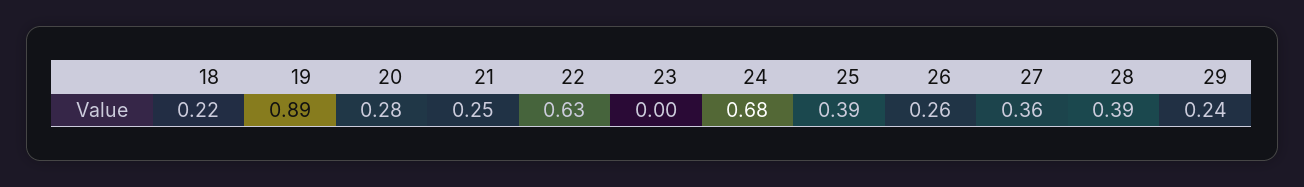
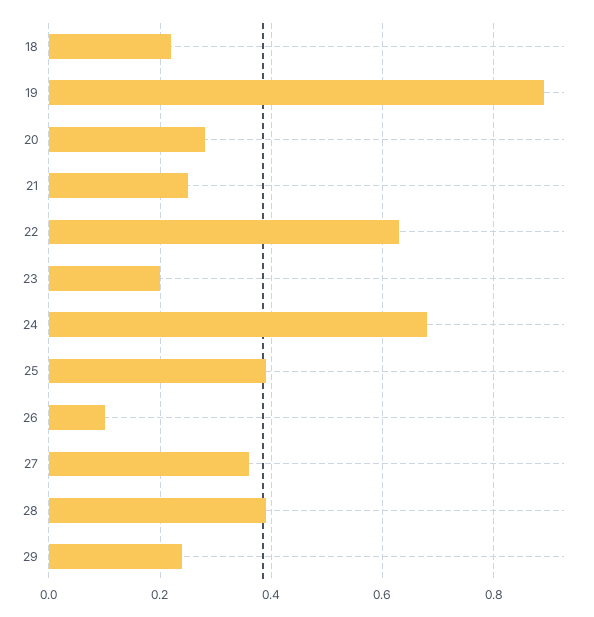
  {
    "18": 0.22,
    "19": 0.89,
    "20": 0.28,
    "21": 0.25,
    "22": 0.63,
-   "23": 0,
+   "23": 0.2,
    "24": 0.68,
    "25": 0.39,
-   "26": 0.26,
+   "26": 0.1,
    "27": 0.36,
    "28": 0.39,
    "29": 0.24
  }

